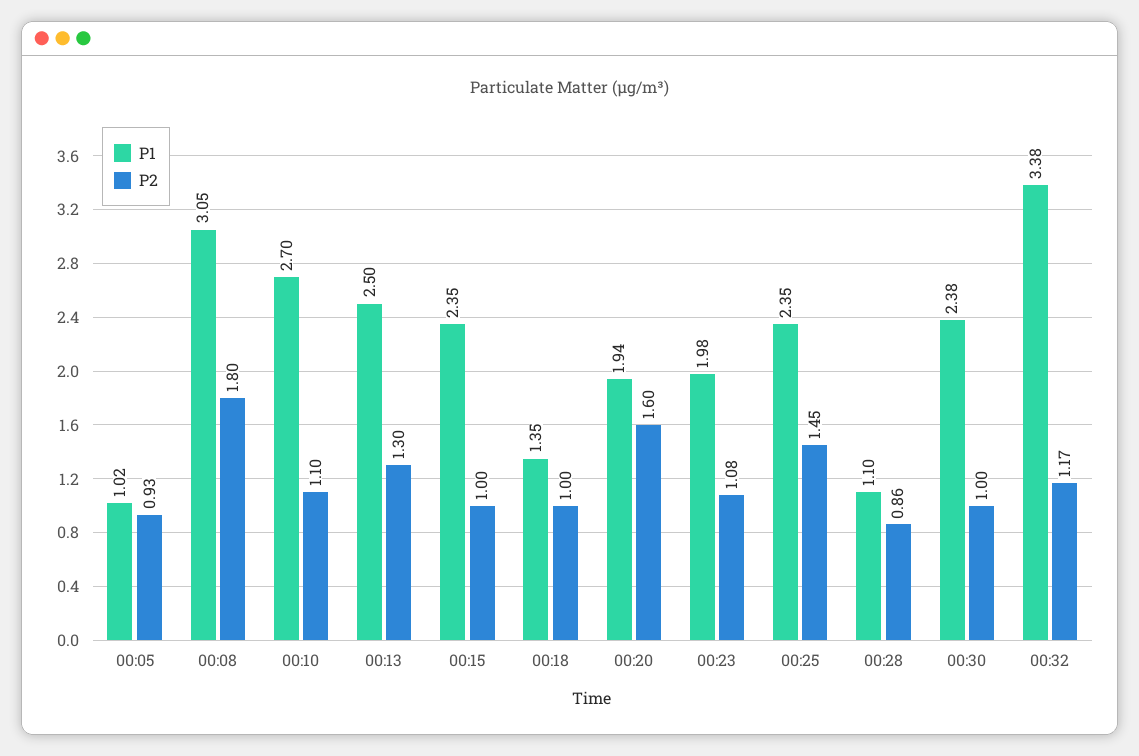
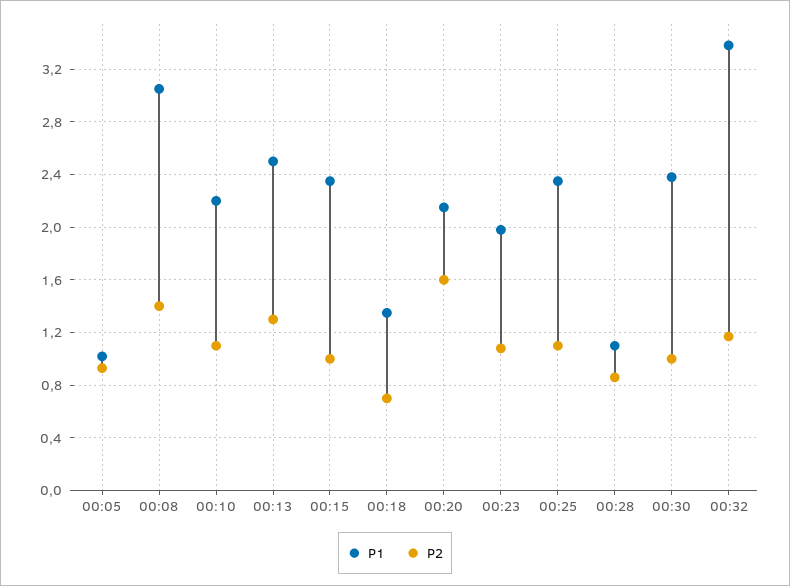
  {
    "P1": {
      "00:05": 1.02,
      "00:08": 3.05,
-     "00:10": 2.7,
+     "00:10": 2.2,
      "00:13": 2.5,
      "00:15": 2.35,
      "00:18": 1.35,
-     "00:20": 1.94,
+     "00:20": 2.15,
      "00:23": 1.98,
      "00:25": 2.35,
      "00:28": 1.1,
      "00:30": 2.38,
      "00:32": 3.38
    },
    "P2": {
      "00:05": 0.93,
-     "00:08": 1.8,
+     "00:08": 1.4,
      "00:10": 1.1,
      "00:13": 1.3,
      "00:15": 1,
-     "00:18": 1,
+     "00:18": 0.7,
      "00:20": 1.6,
      "00:23": 1.08,
-     "00:25": 1.45,
+     "00:25": 1.1,
      "00:28": 0.86,
      "00:30": 1,
      "00:32": 1.17
    }
  }

